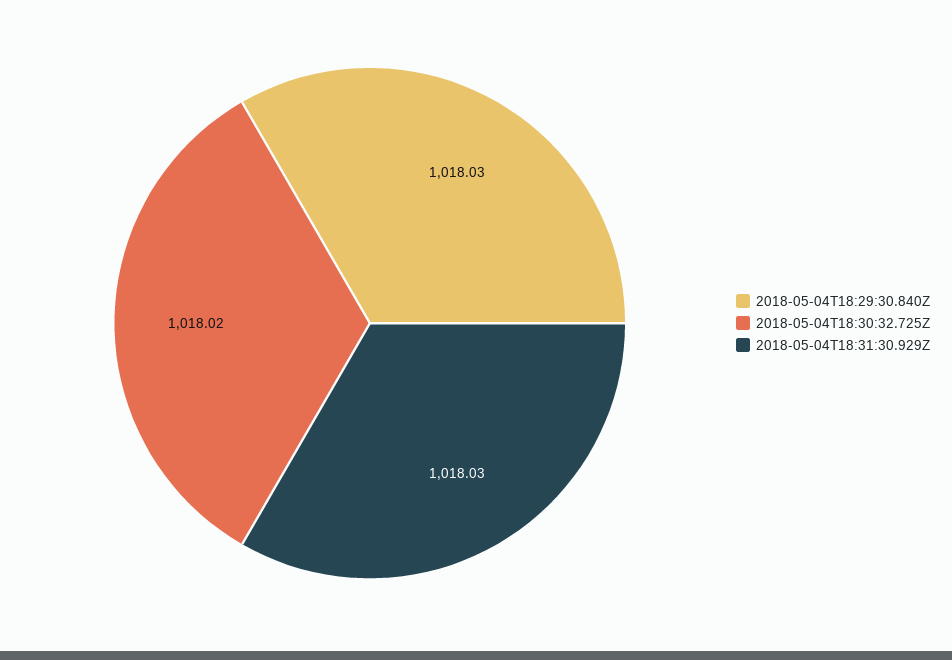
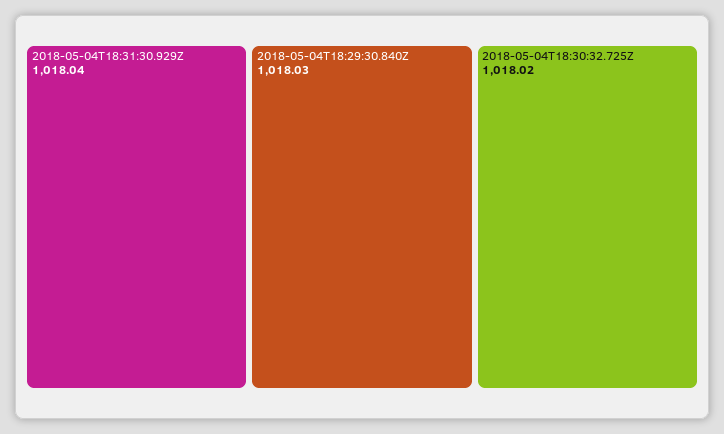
  {
    "2018-05-04T18:29:30.840Z": 1018.03,
    "2018-05-04T18:30:32.725Z": 1018.02,
-   "2018-05-04T18:31:30.929Z": 1018.03
+   "2018-05-04T18:31:30.929Z": 1018.04
  }

